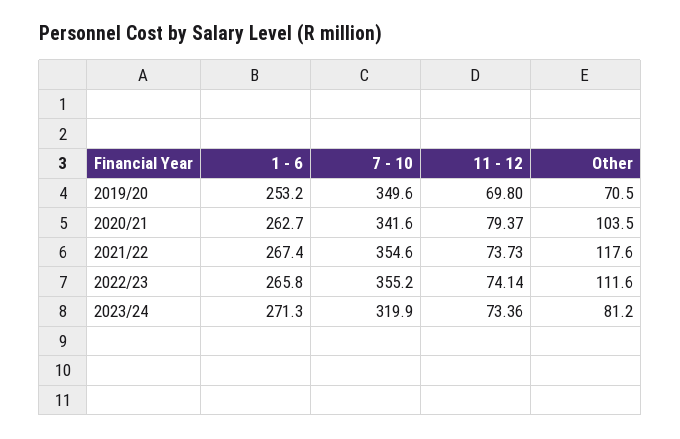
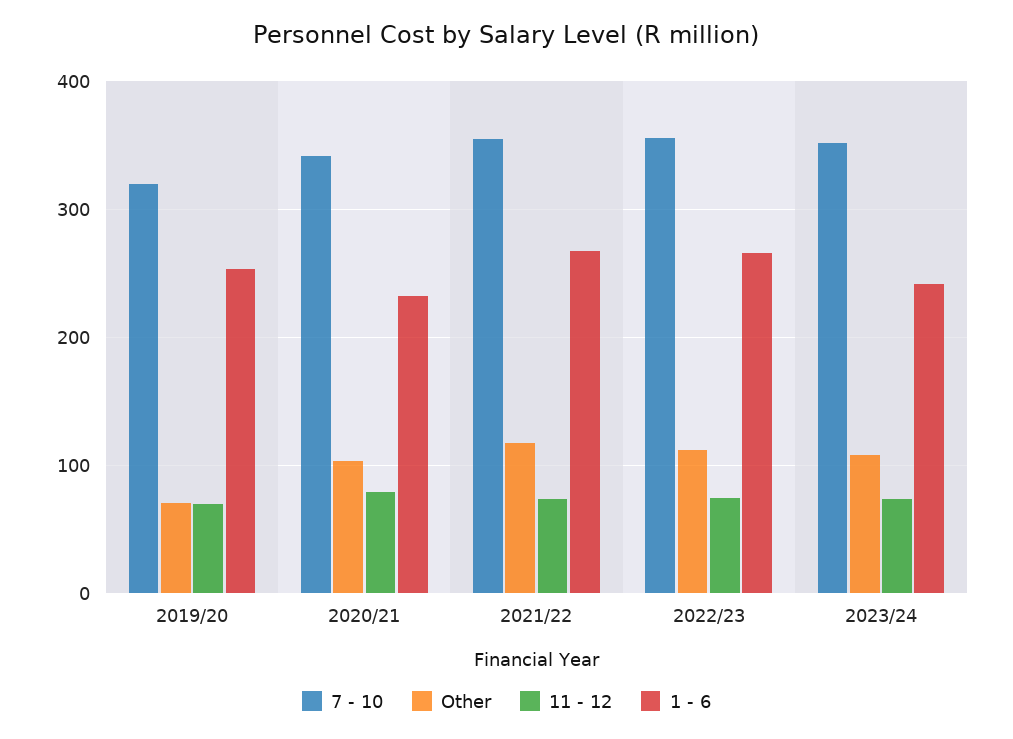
  {
    "1 - 6": {
      "2019/20": 253.2,
-     "2020/21": 262.7,
+     "2020/21": 230,
      "2021/22": 267.4,
      "2022/23": 265.8,
-     "2023/24": 271.3
+     "2023/24": 240
    },
    "7 - 10": {
-     "2019/20": 349.6,
+     "2019/20": 320,
      "2020/21": 341.6,
      "2021/22": 354.6,
      "2022/23": 355.2,
-     "2023/24": 319.9
+     "2023/24": 350
    },
    "11 - 12": {
      "2019/20": 69.8,
      "2020/21": 79.37,
      "2021/22": 73.73,
      "2022/23": 74.14,
      "2023/24": 73.36
    },
    "Other": {
      "2019/20": 70.5,
      "2020/21": 103.5,
      "2021/22": 117.6,
      "2022/23": 111.6,
-     "2023/24": 81.2
+     "2023/24": 110
    }
  }

